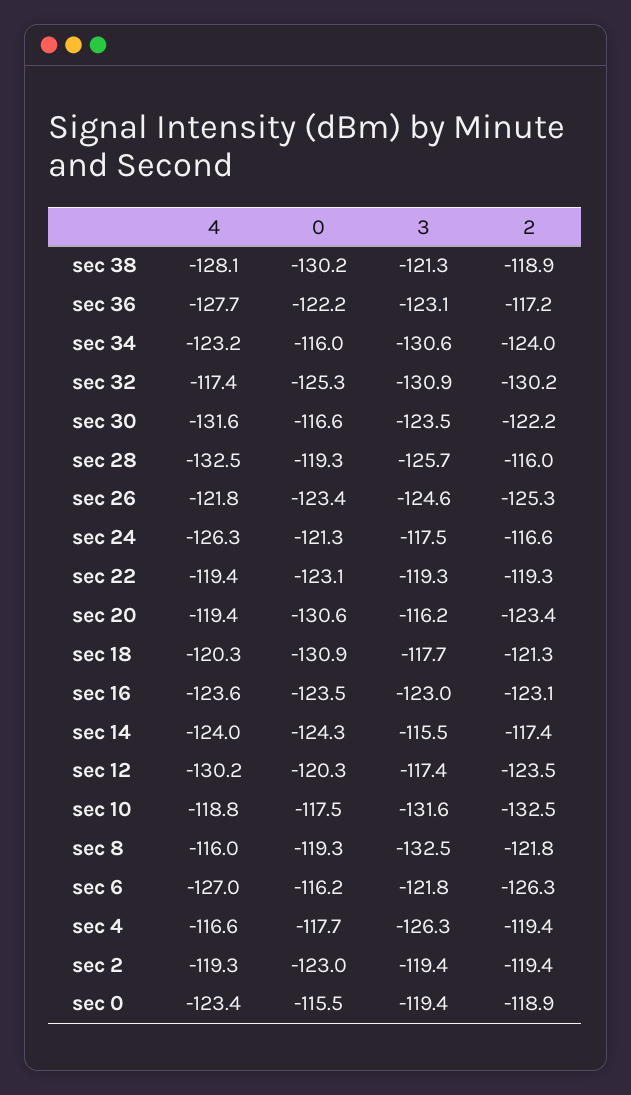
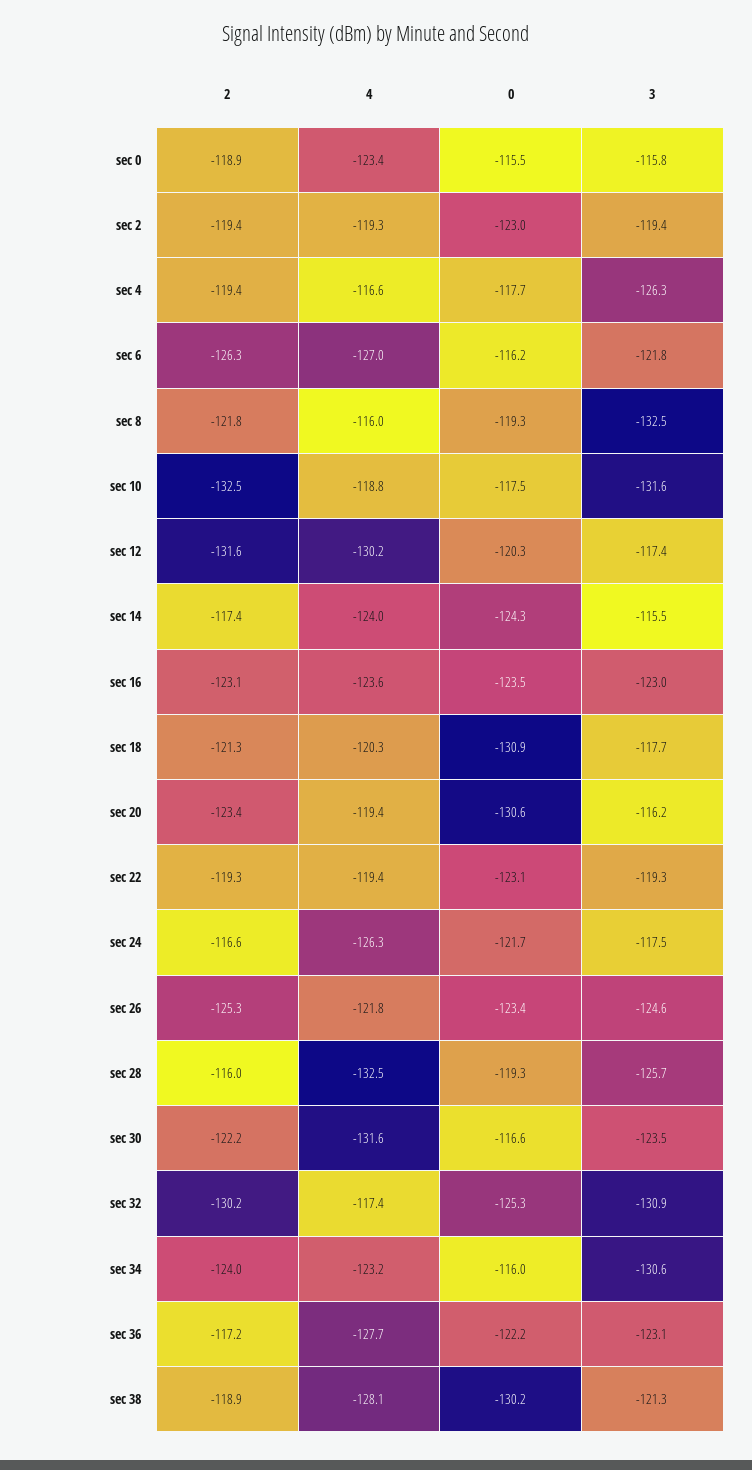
  {
    "4": {
      "sec 38": -128.1,
      "sec 36": -127.7,
      "sec 34": -123.2,
      "sec 32": -117.4,
      "sec 30": -131.6,
      "sec 28": -132.5,
      "sec 26": -121.8,
      "sec 24": -126.3,
      "sec 22": -119.4,
      "sec 20": -119.4,
      "sec 18": -120.3,
      "sec 16": -123.6,
      "sec 14": -124,
      "sec 12": -130.2,
      "sec 10": -118.8,
      "sec 8": -116,
      "sec 6": -127,
      "sec 4": -116.6,
      "sec 2": -119.3,
      "sec 0": -123.4
    },
    "0": {
      "sec 38": -130.2,
      "sec 36": -122.2,
      "sec 34": -116,
      "sec 32": -125.3,
      "sec 30": -116.6,
      "sec 28": -119.3,
      "sec 26": -123.4,
-     "sec 24": -121.3,
+     "sec 24": -121.7,
      "sec 22": -123.1,
      "sec 20": -130.6,
      "sec 18": -130.9,
      "sec 16": -123.5,
      "sec 14": -124.3,
      "sec 12": -120.3,
      "sec 10": -117.5,
      "sec 8": -119.3,
      "sec 6": -116.2,
      "sec 4": -117.7,
      "sec 2": -123,
      "sec 0": -115.5
    },
    "3": {
      "sec 38": -121.3,
      "sec 36": -123.1,
      "sec 34": -130.6,
      "sec 32": -130.9,
      "sec 30": -123.5,
      "sec 28": -125.7,
      "sec 26": -124.6,
      "sec 24": -117.5,
      "sec 22": -119.3,
      "sec 20": -116.2,
      "sec 18": -117.7,
      "sec 16": -123,
      "sec 14": -115.5,
      "sec 12": -117.4,
      "sec 10": -131.6,
      "sec 8": -132.5,
      "sec 6": -121.8,
      "sec 4": -126.3,
      "sec 2": -119.4,
-     "sec 0": -119.4
+     "sec 0": -115.8
    },
    "2": {
      "sec 38": -118.9,
      "sec 36": -117.2,
      "sec 34": -124,
      "sec 32": -130.2,
      "sec 30": -122.2,
      "sec 28": -116,
      "sec 26": -125.3,
      "sec 24": -116.6,
      "sec 22": -119.3,
      "sec 20": -123.4,
      "sec 18": -121.3,
      "sec 16": -123.1,
      "sec 14": -117.4,
-     "sec 12": -123.5,
+     "sec 12": -131.6,
      "sec 10": -132.5,
      "sec 8": -121.8,
      "sec 6": -126.3,
      "sec 4": -119.4,
      "sec 2": -119.4,
      "sec 0": -118.9
    }
  }

